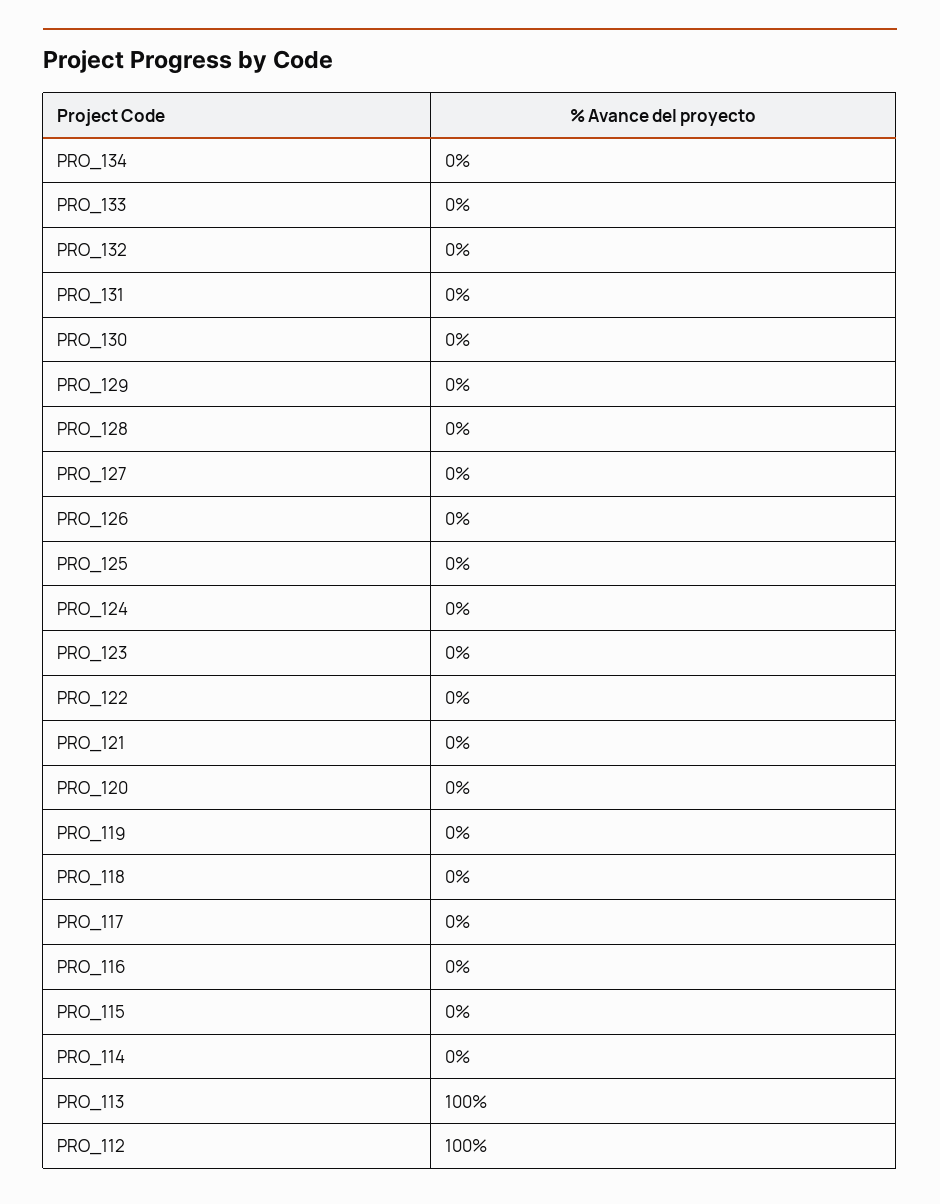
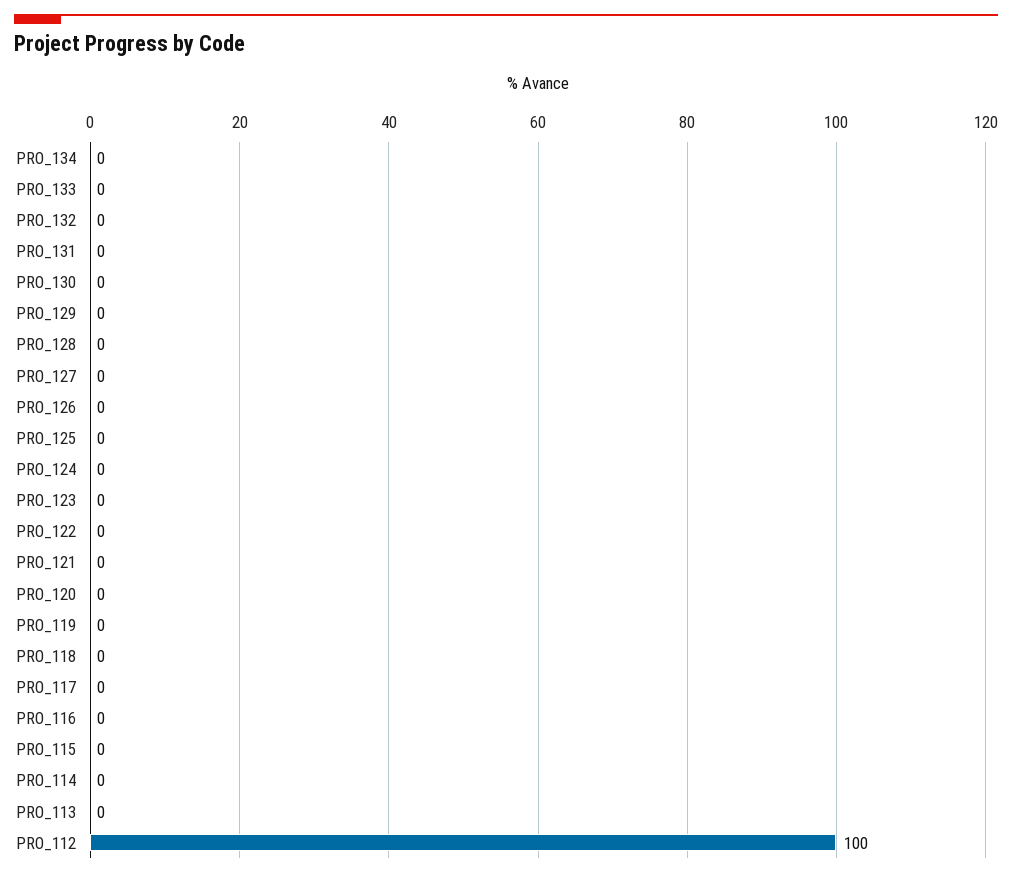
  {
    "PRO_134": 0,
    "PRO_133": 0,
    "PRO_132": 0,
    "PRO_131": 0,
    "PRO_130": 0,
    "PRO_129": 0,
    "PRO_128": 0,
    "PRO_127": 0,
    "PRO_126": 0,
    "PRO_125": 0,
    "PRO_124": 0,
    "PRO_123": 0,
    "PRO_122": 0,
    "PRO_121": 0,
    "PRO_120": 0,
    "PRO_119": 0,
    "PRO_118": 0,
    "PRO_117": 0,
    "PRO_116": 0,
    "PRO_115": 0,
    "PRO_114": 0,
-   "PRO_113": 100,
+   "PRO_113": 0,
    "PRO_112": 100
  }

